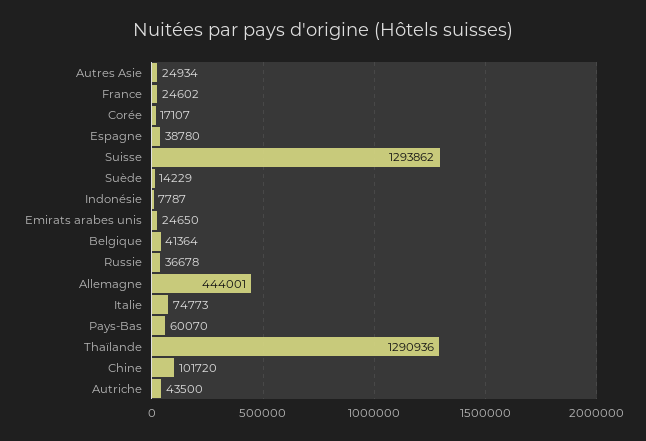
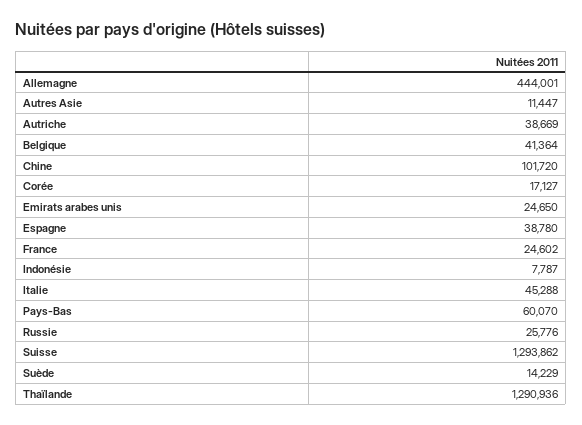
  {
-   "Autres Asie": 24934,
+   "Autres Asie": 11447,
    "France": 24602,
-   "Corée": 17107,
+   "Corée": 17127,
    "Espagne": 38780,
    "Suisse": 1293862,
    "Suède": 14229,
    "Indonésie": 7787,
    "Emirats arabes unis": 24650,
    "Belgique": 41364,
-   "Russie": 36678,
+   "Russie": 25776,
    "Allemagne": 444001,
-   "Italie": 74773,
+   "Italie": 45288,
    "Pays-Bas": 60070,
    "Thaïlande": 1290936,
    "Chine": 101720,
-   "Autriche": 43500
+   "Autriche": 38669
  }

